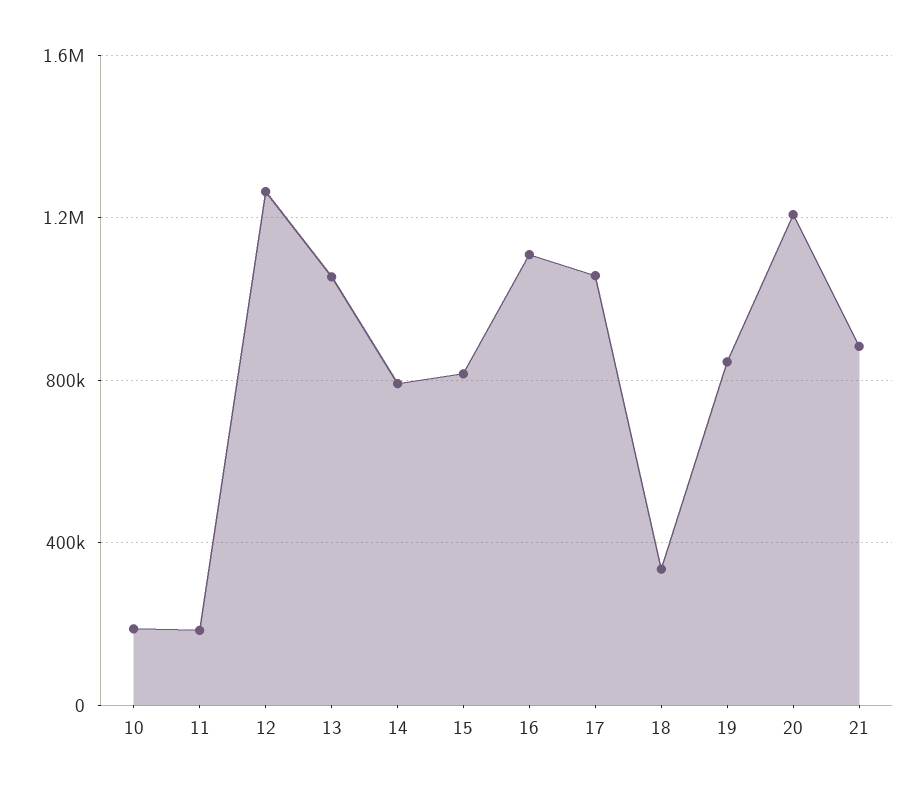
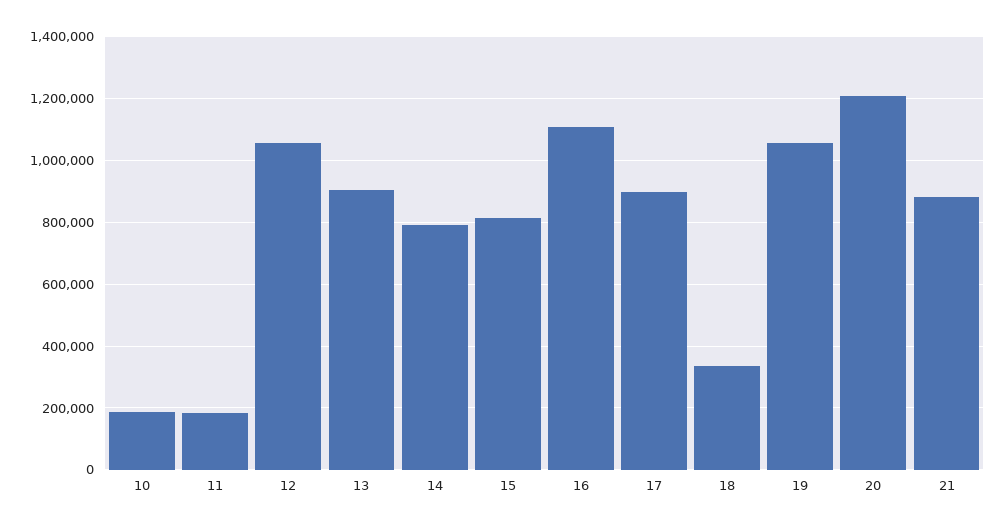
  {
    "10": 180000,
    "11": 180000,
-   "12": 1250000,
+   "12": 1060000,
-   "13": 1050000,
+   "13": 900000,
    "14": 800000,
    "15": 820000,
    "16": 1100000,
-   "17": 1050000,
+   "17": 900000,
    "18": 340000,
-   "19": 850000,
+   "19": 1060000,
    "20": 1200000,
    "21": 880000
  }

